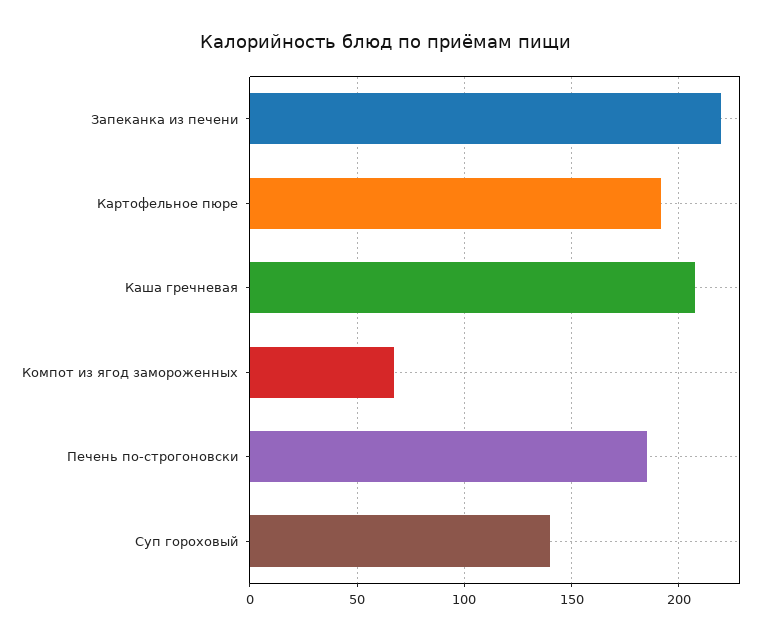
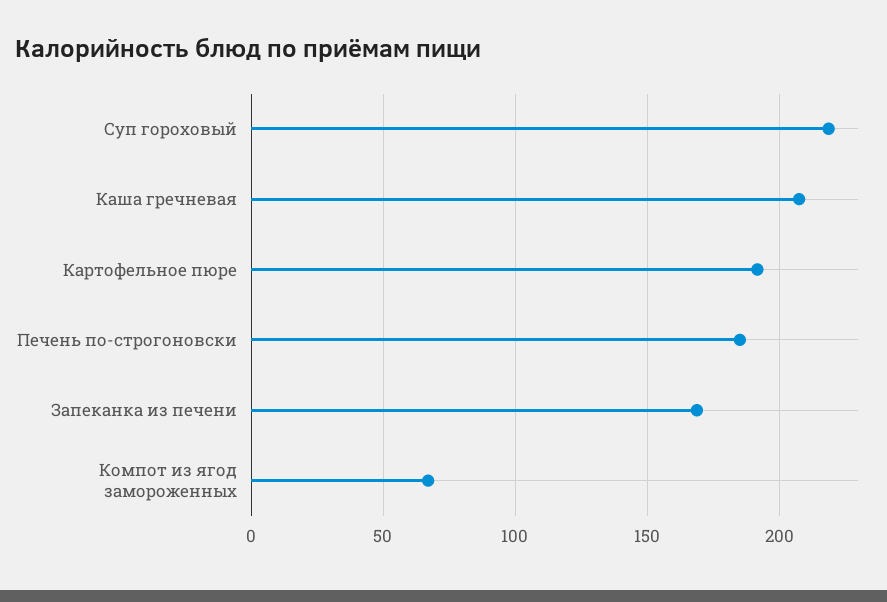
  {
-   "Запеканка из печени": 220,
+   "Запеканка из печени": 170,
    "Картофельное пюре": 190,
    "Каша гречневая": 205,
    "Компот из ягод замороженных": 65,
    "Печень по-строгоновски": 185,
-   "Суп гороховый": 140
+   "Суп гороховый": 220
  }

